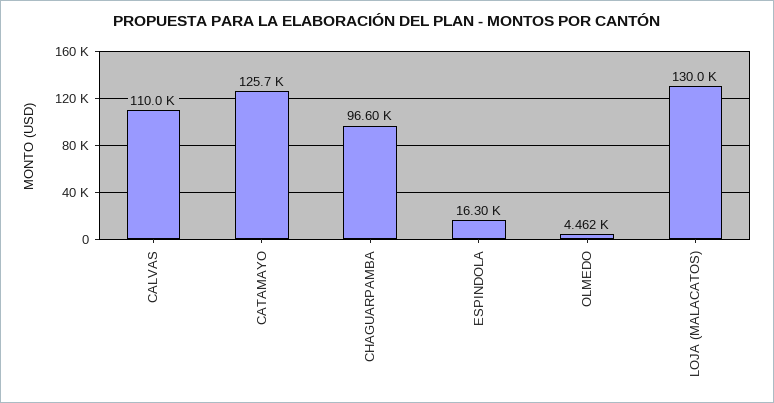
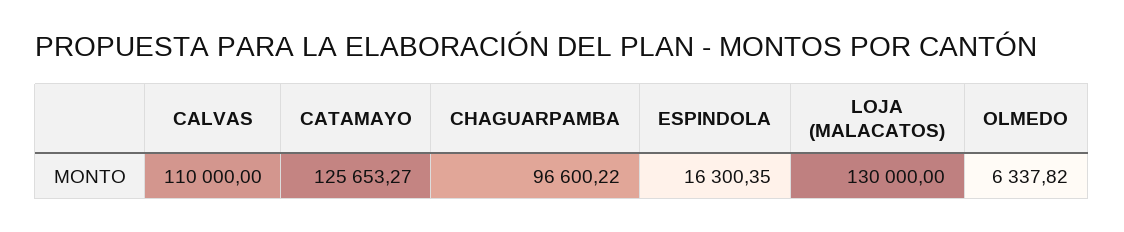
  {
    "CALVAS": 110000,
    "CATAMAYO": 125653.27,
    "CHAGUARPAMBA": 96600.22,
    "ESPINDOLA": 16300.35,
-   "OLMEDO": 4462,
+   "OLMEDO": 6337.82,
    "LOJA (MALACATOS)": 130000
  }

